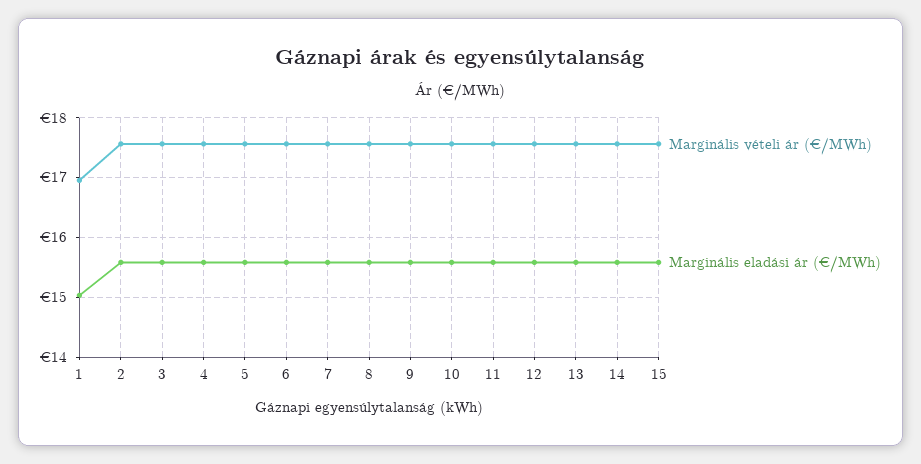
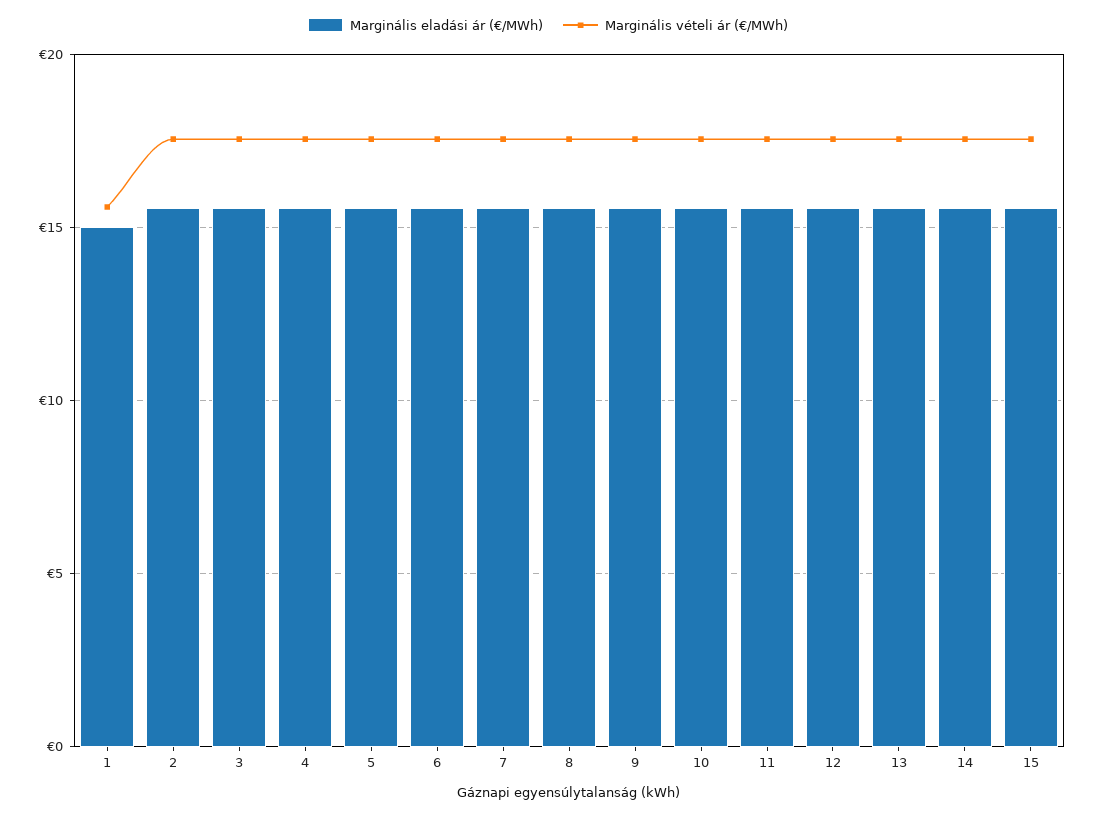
  {
    "Marginális vételi ár (€/MWh)": {
-     "1": 17,
+     "1": 15.5,
      "2": 17.6,
      "3": 17.6,
      "4": 17.6,
      "5": 17.6,
      "6": 17.6,
      "7": 17.6,
      "8": 17.6,
      "9": 17.6,
      "10": 17.6,
      "11": 17.6,
      "12": 17.6,
      "13": 17.6,
      "14": 17.6,
      "15": 17.6
    },
    "Marginális eladási ár (€/MWh)": {
      "1": 15,
      "2": 15.6,
      "3": 15.6,
      "4": 15.6,
      "5": 15.6,
      "6": 15.6,
      "7": 15.6,
      "8": 15.6,
      "9": 15.6,
      "10": 15.6,
      "11": 15.6,
      "12": 15.6,
      "13": 15.6,
      "14": 15.6,
      "15": 15.6
    }
  }

